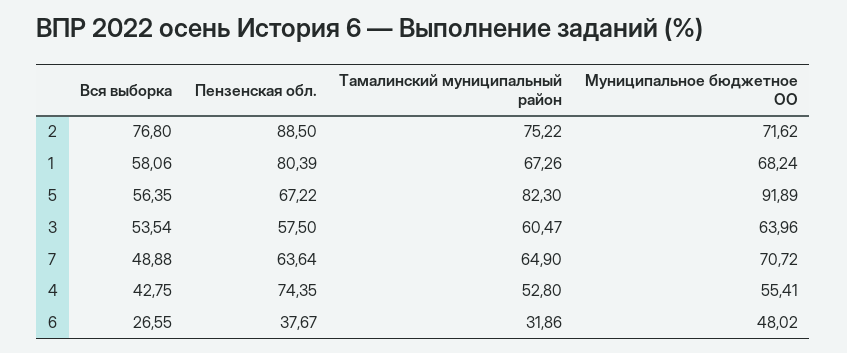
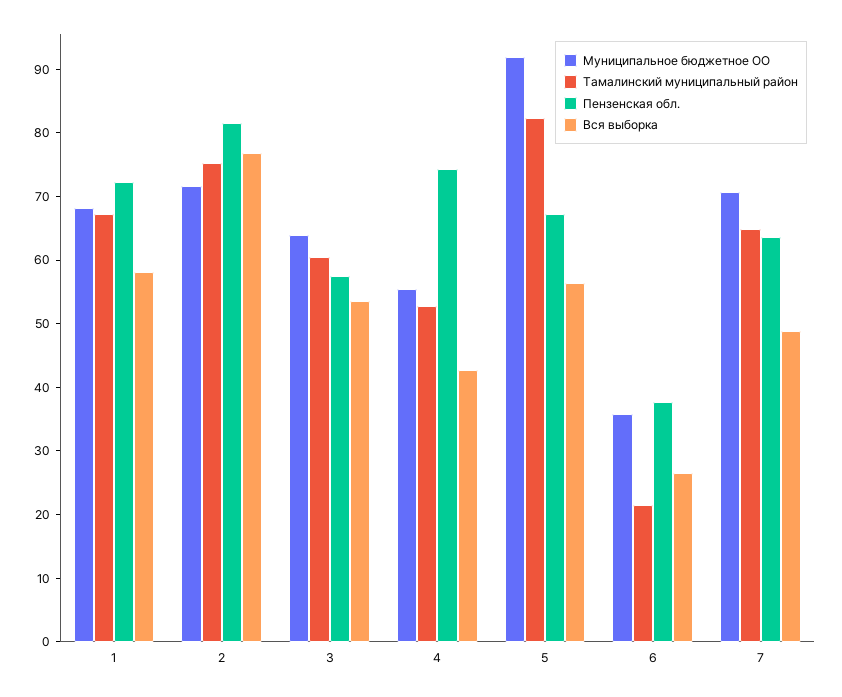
  {
    "Вся выборка": {
      "2": 76.8,
      "1": 58.06,
      "5": 56.35,
      "3": 53.54,
      "7": 48.88,
      "4": 42.75,
      "6": 26.55
    },
    "Пензенская обл.": {
-     "2": 88.5,
+     "2": 82,
-     "1": 80.39,
+     "1": 72,
      "5": 67.22,
      "3": 57.5,
      "7": 63.64,
      "4": 74.35,
      "6": 37.67
    },
    "Тамалинский муниципальный район": {
      "2": 75.22,
      "1": 67.26,
      "5": 82.3,
      "3": 60.47,
      "7": 64.9,
      "4": 52.8,
-     "6": 31.86
+     "6": 22
    },
    "Муниципальное бюджетное ОО": {
      "2": 71.62,
      "1": 68.24,
      "5": 91.89,
      "3": 63.96,
      "7": 70.72,
      "4": 55.41,
-     "6": 48.02
+     "6": 36
    }
  }

